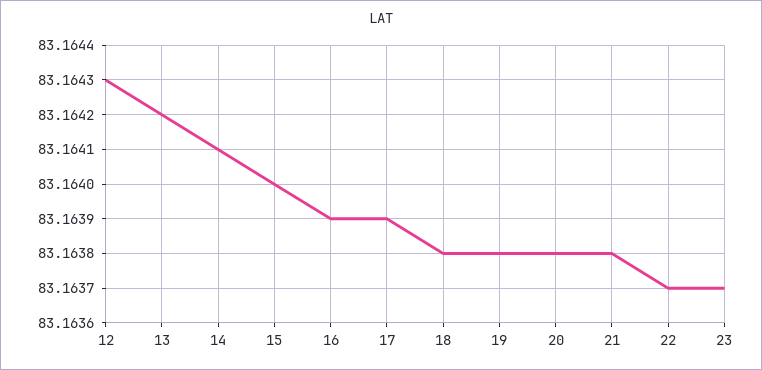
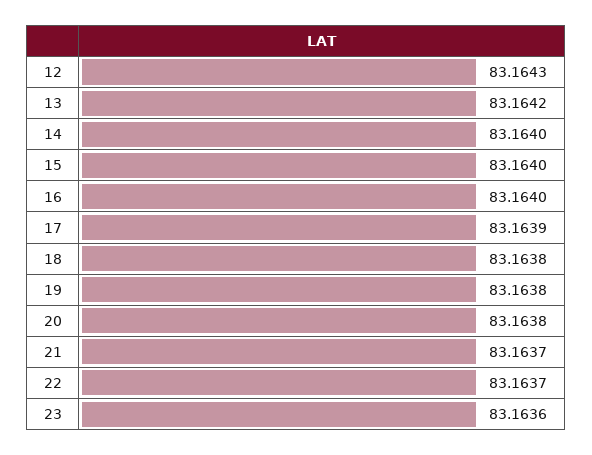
  {
    "12": 83.1643,
    "13": 83.1642,
-   "14": 83.1641,
+   "14": 83.164,
    "15": 83.164,
-   "16": 83.1639,
+   "16": 83.164,
    "17": 83.1639,
    "18": 83.1638,
    "19": 83.1638,
    "20": 83.1638,
-   "21": 83.1638,
+   "21": 83.1637,
    "22": 83.1637,
-   "23": 83.1637
+   "23": 83.1636
  }

